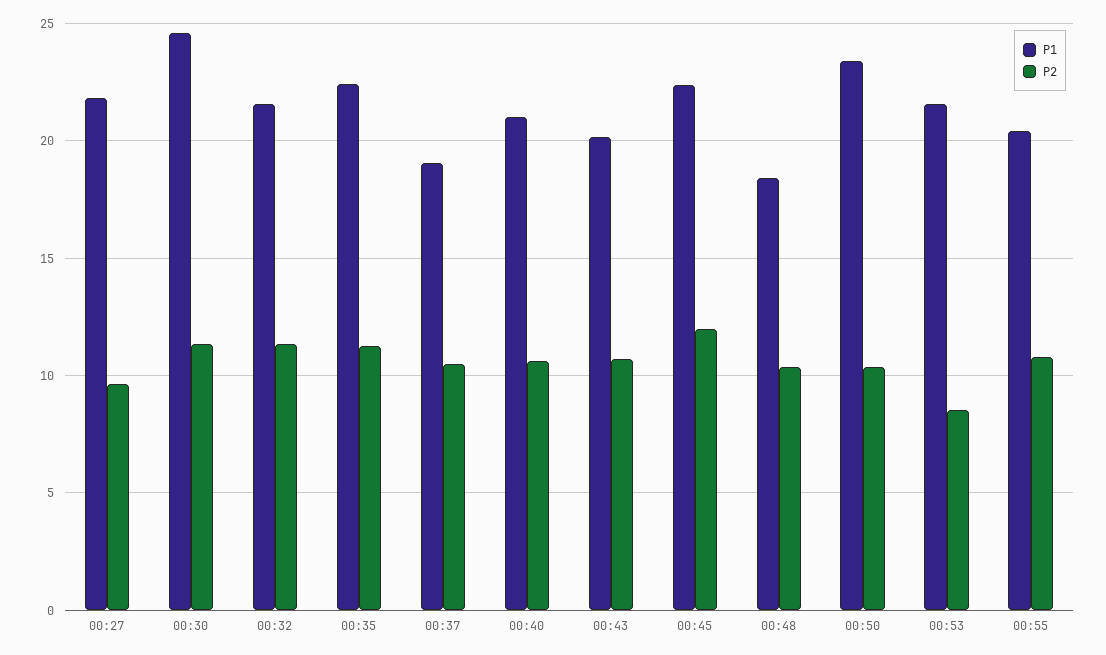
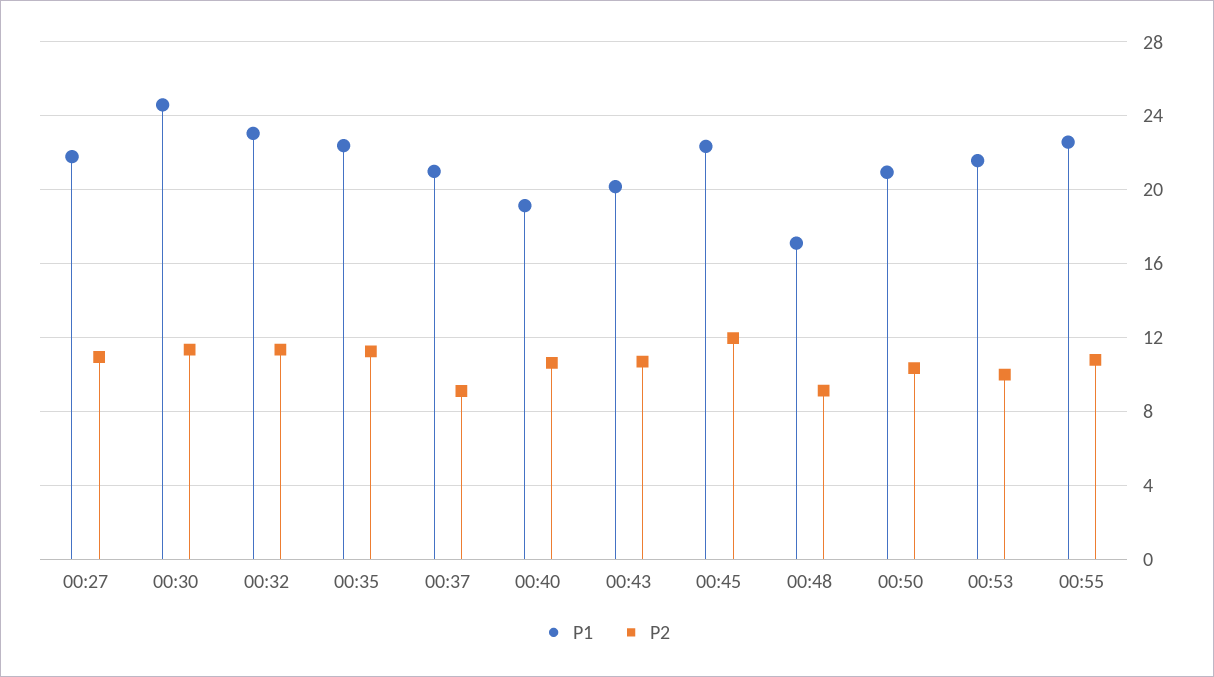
  {
    "P1": {
      "00:27": 22,
      "00:30": 24.5,
-     "00:32": 21.5,
+     "00:32": 23,
      "00:35": 22.5,
-     "00:37": 19,
+     "00:37": 21,
-     "00:40": 21,
+     "00:40": 19,
      "00:43": 20,
      "00:45": 22.5,
-     "00:48": 18.5,
+     "00:48": 17,
-     "00:50": 23.5,
+     "00:50": 21,
      "00:53": 21.5,
-     "00:55": 20.5
+     "00:55": 22.5
    },
    "P2": {
-     "00:27": 9.5,
+     "00:27": 11,
      "00:30": 11.5,
      "00:32": 11.5,
      "00:35": 11.5,
-     "00:37": 10.5,
+     "00:37": 9,
      "00:40": 10.5,
      "00:43": 10.5,
      "00:45": 12,
-     "00:48": 10.5,
+     "00:48": 9,
      "00:50": 10.5,
-     "00:53": 8.5,
+     "00:53": 10,
      "00:55": 11
    }
  }

